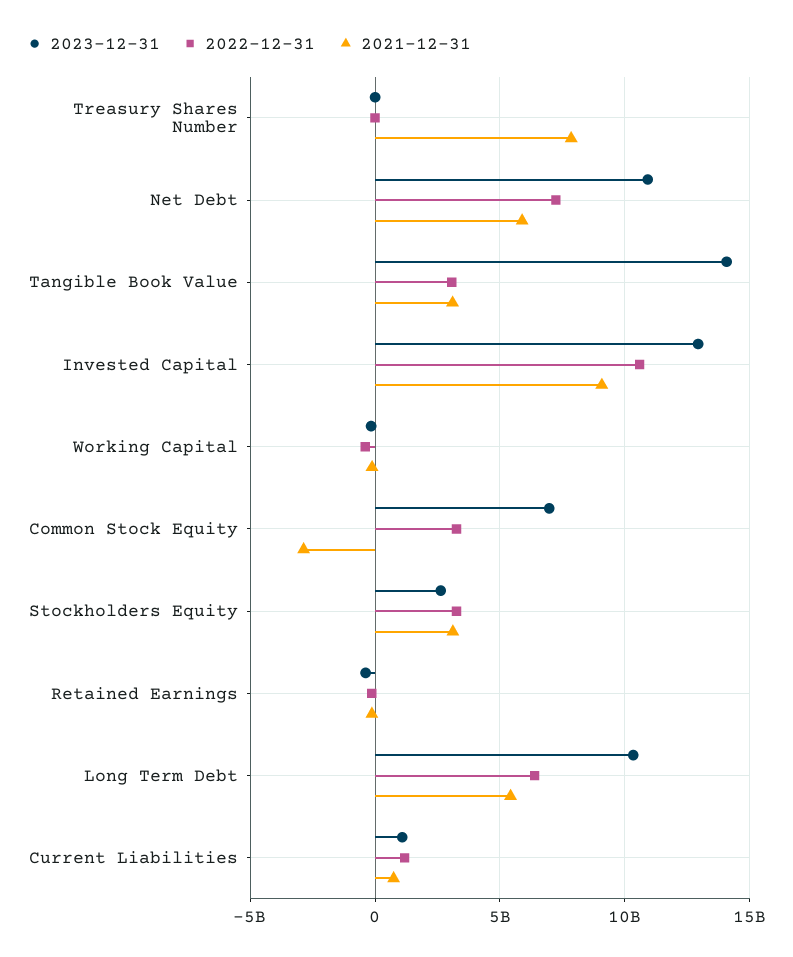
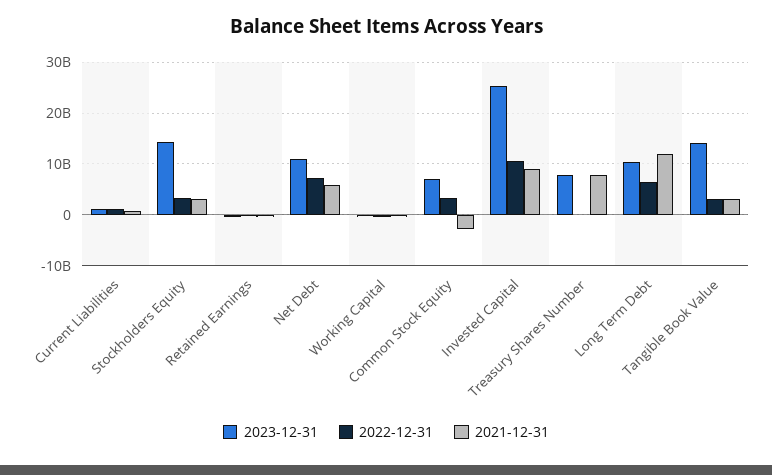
  {
    "2023-12-31": {
-     "Treasury Shares Number": 0,
+     "Treasury Shares Number": 8000000000,
      "Net Debt": 11000000000,
      "Tangible Book Value": 14000000000,
-     "Invested Capital": 13000000000,
+     "Invested Capital": 26000000000,
      "Working Capital": 0,
      "Common Stock Equity": 7000000000,
-     "Stockholders Equity": 2500000000,
+     "Stockholders Equity": 14000000000,
      "Retained Earnings": -500000000,
      "Long Term Debt": 10500000000,
      "Current Liabilities": 1000000000
    },
    "2022-12-31": {
      "Treasury Shares Number": 0,
      "Net Debt": 7000000000,
      "Tangible Book Value": 3000000000,
      "Invested Capital": 10500000000,
      "Working Capital": -500000000,
      "Common Stock Equity": 3500000000,
      "Stockholders Equity": 3500000000,
      "Retained Earnings": 0,
      "Long Term Debt": 6500000000,
      "Current Liabilities": 1000000000
    },
    "2021-12-31": {
      "Treasury Shares Number": 8000000000,
      "Net Debt": 6000000000,
      "Tangible Book Value": 3000000000,
      "Invested Capital": 9000000000,
      "Working Capital": 0,
      "Common Stock Equity": -3000000000,
      "Stockholders Equity": 3000000000,
      "Retained Earnings": 0,
-     "Long Term Debt": 5500000000,
+     "Long Term Debt": 12000000000,
      "Current Liabilities": 500000000
    }
  }

